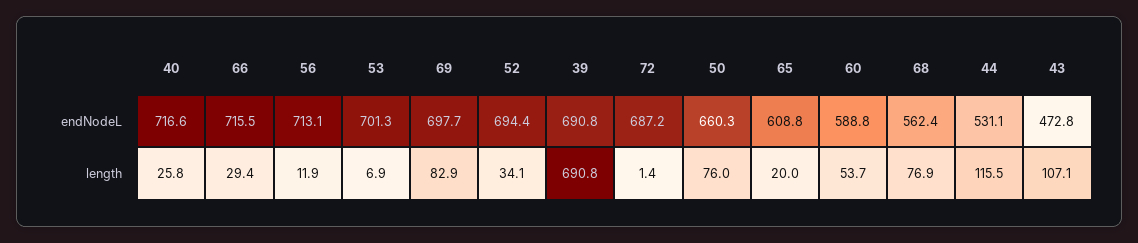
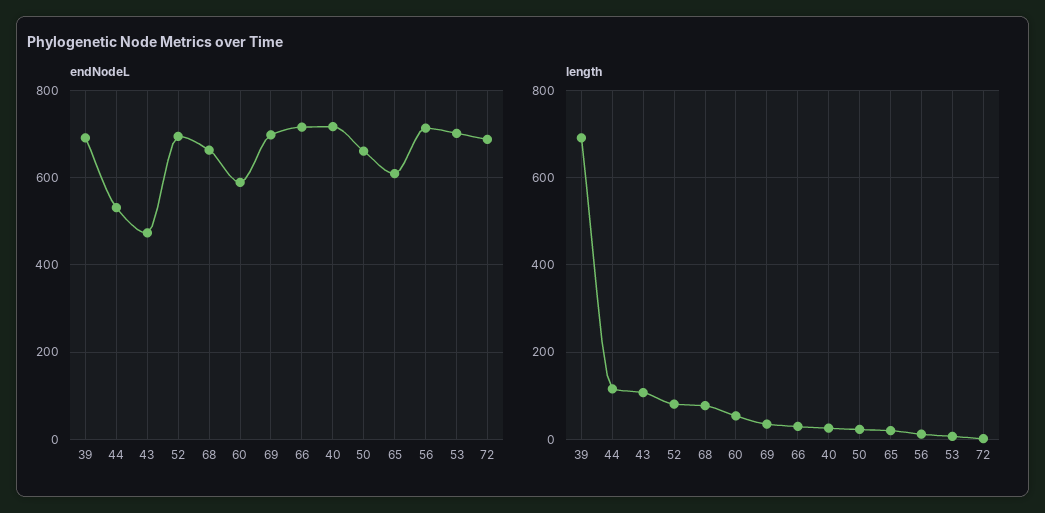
  {
    "endNodeL": {
      "40": 716.6,
      "66": 715.5,
      "56": 713.1,
      "53": 701.3,
      "69": 697.7,
      "52": 694.4,
      "39": 690.8,
      "72": 687.2,
      "50": 660.3,
      "65": 608.8,
      "60": 588.8,
-     "68": 562.4,
+     "68": 660,
      "44": 531.1,
      "43": 472.8
    },
    "length": {
      "40": 25.8,
      "66": 29.4,
      "56": 11.9,
      "53": 6.9,
-     "69": 82.9,
+     "69": 40,
-     "52": 34.1,
+     "52": 80,
      "39": 690.8,
      "72": 1.4,
-     "50": 76,
+     "50": 20,
      "65": 20,
      "60": 53.7,
      "68": 76.9,
      "44": 115.5,
      "43": 107.1
    }
  }

